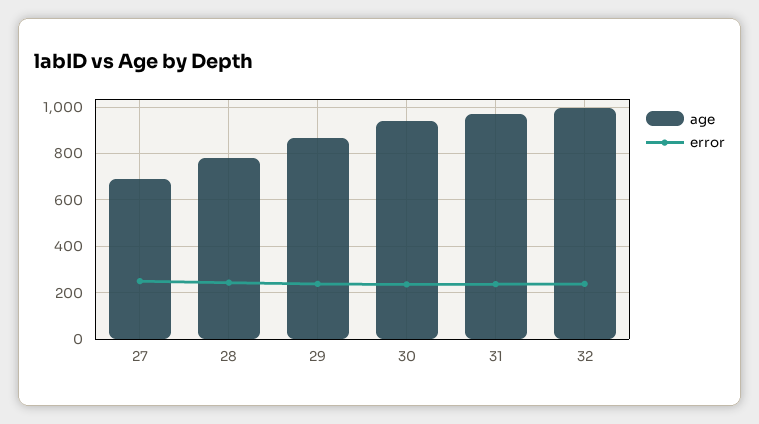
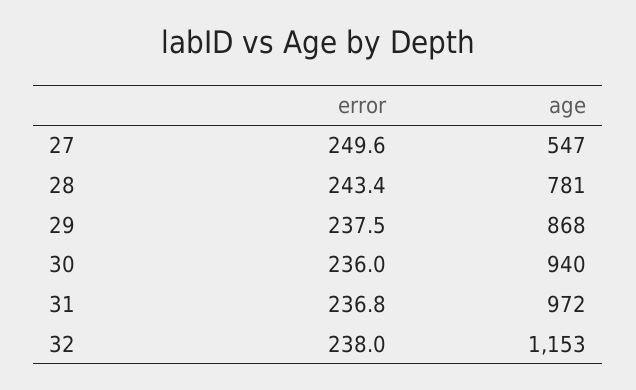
  {
    "age": {
-     "27": 700,
+     "27": 547,
      "28": 781,
      "29": 868,
      "30": 940,
      "31": 972,
-     "32": 1000
+     "32": 1153
    },
    "error": {
      "27": 249.6,
      "28": 243.4,
      "29": 237.5,
      "30": 236,
      "31": 236.8,
      "32": 238
    }
  }

